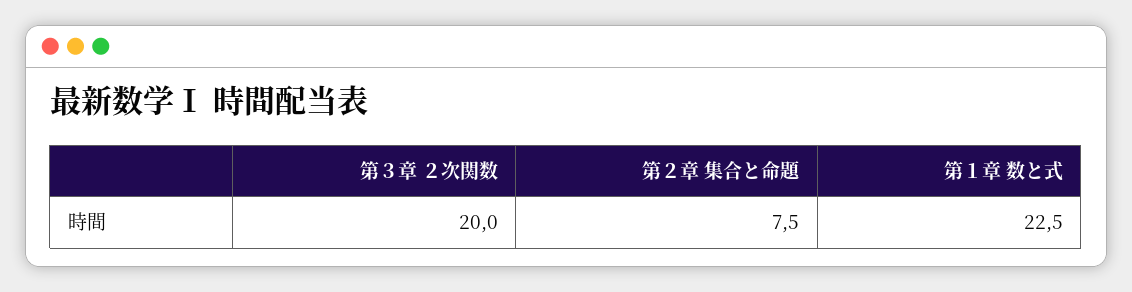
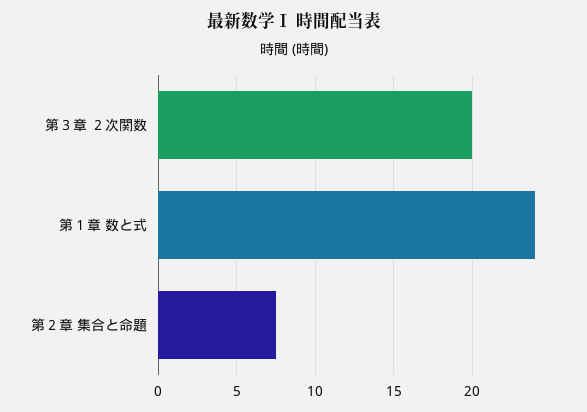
  {
    "第３章 ２次関数": 20,
    "第２章 集合と命題": 7.5,
-   "第１章 数と式": 22.5
+   "第１章 数と式": 24
  }

